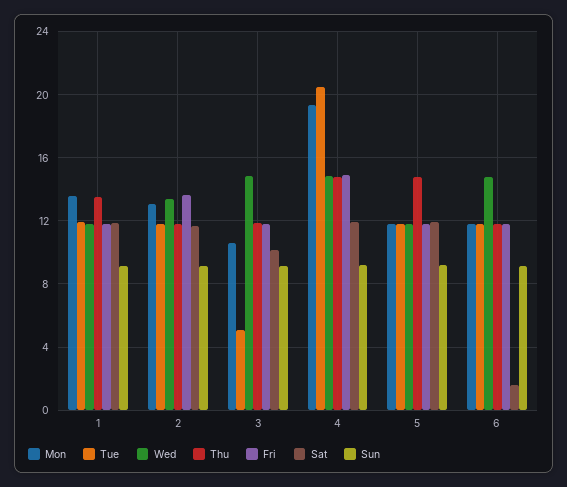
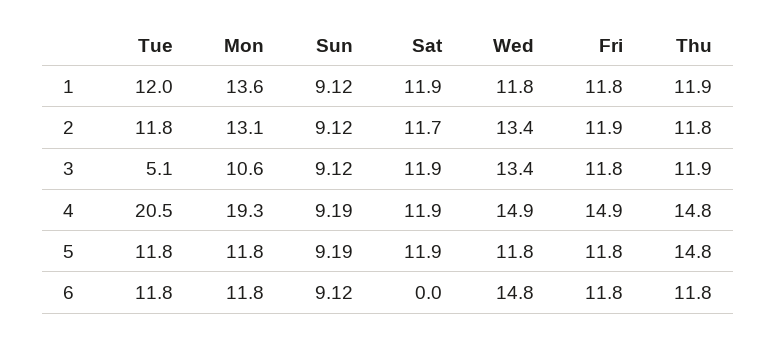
  {
    "Mon": {
      "1": 13.6,
      "2": 13.1,
      "3": 10.6,
      "4": 19.3,
      "5": 11.8,
      "6": 11.8
    },
    "Tue": {
      "1": 12,
      "2": 11.8,
      "3": 5.1,
      "4": 20.5,
      "5": 11.8,
      "6": 11.8
    },
    "Wed": {
      "1": 11.8,
      "2": 13.4,
-     "3": 15,
+     "3": 13.4,
      "4": 14.9,
      "5": 11.8,
      "6": 14.8
    },
    "Thu": {
-     "1": 13.5,
+     "1": 11.9,
      "2": 11.8,
      "3": 11.9,
      "4": 14.8,
      "5": 14.8,
      "6": 11.8
    },
    "Fri": {
      "1": 11.8,
-     "2": 13.5,
+     "2": 11.9,
      "3": 11.8,
      "4": 14.9,
      "5": 11.8,
      "6": 11.8
    },
    "Sat": {
      "1": 11.9,
      "2": 11.7,
-     "3": 10,
+     "3": 11.9,
      "4": 11.9,
      "5": 11.9,
-     "6": 1.5
+     "6": 0
    },
    "Sun": {
      "1": 9.12,
      "2": 9.12,
      "3": 9.12,
      "4": 9.19,
      "5": 9.19,
      "6": 9.12
    }
  }

